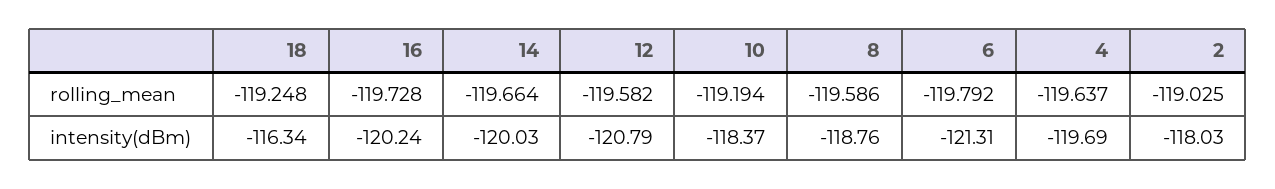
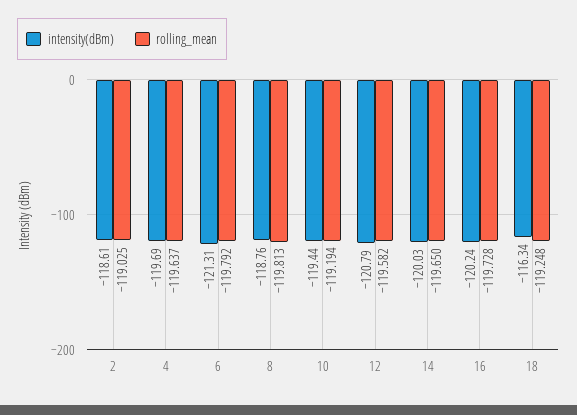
  {
    "rolling_mean": {
      "18": -119.248,
      "16": -119.728,
-     "14": -119.664,
+     "14": -119.65,
      "12": -119.582,
      "10": -119.194,
-     "8": -119.586,
+     "8": -119.813,
      "6": -119.792,
      "4": -119.637,
      "2": -119.025
    },
    "intensity(dBm)": {
      "18": -116.34,
      "16": -120.24,
      "14": -120.03,
      "12": -120.79,
-     "10": -118.37,
+     "10": -119.44,
      "8": -118.76,
      "6": -121.31,
      "4": -119.69,
-     "2": -118.03
+     "2": -118.61
    }
  }

